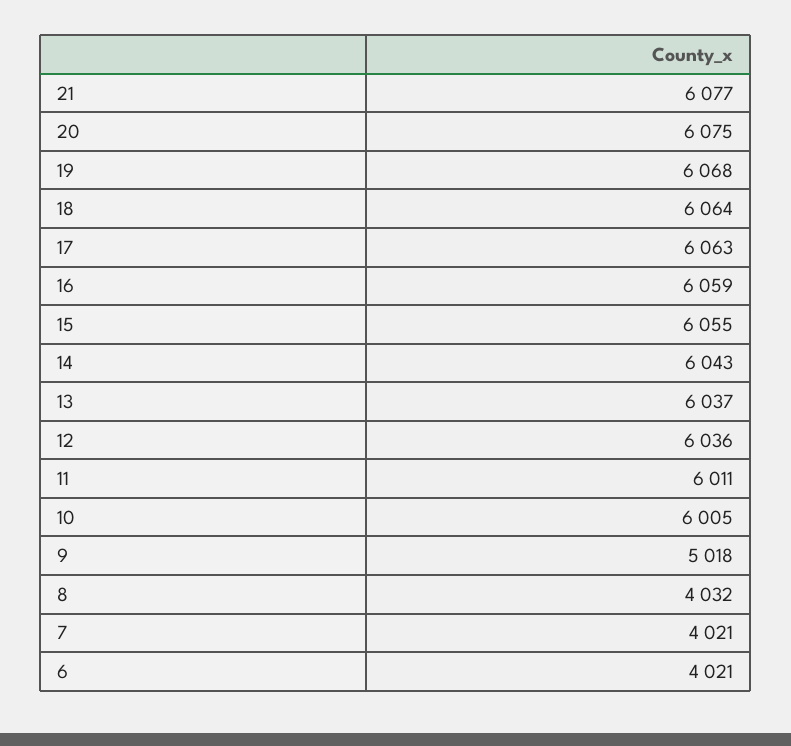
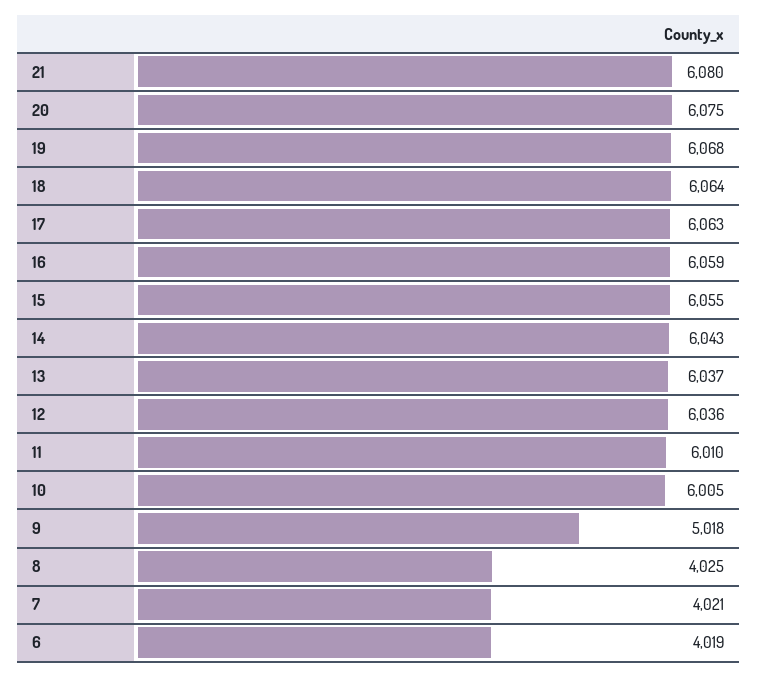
  {
-   "21": 6077,
+   "21": 6080,
    "20": 6075,
    "19": 6068,
    "18": 6064,
    "17": 6063,
    "16": 6059,
    "15": 6055,
    "14": 6043,
    "13": 6037,
    "12": 6036,
-   "11": 6011,
+   "11": 6010,
    "10": 6005,
    "9": 5018,
-   "8": 4032,
+   "8": 4025,
    "7": 4021,
-   "6": 4021
+   "6": 4019
  }

